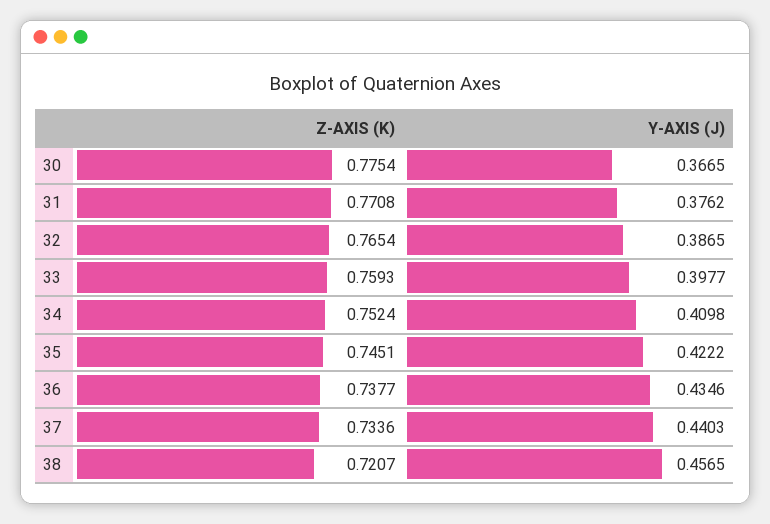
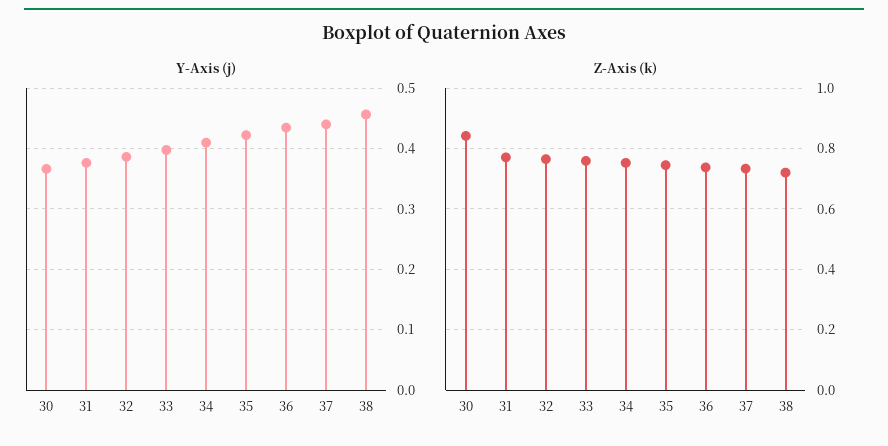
  {
    "Z-AXIS (K)": {
-     "30": 0.7754,
+     "30": 0.84,
      "31": 0.7708,
      "32": 0.7654,
      "33": 0.7593,
      "34": 0.7524,
      "35": 0.7451,
      "36": 0.7377,
      "37": 0.7336,
      "38": 0.7207
    },
    "Y-AXIS (J)": {
      "30": 0.3665,
      "31": 0.3762,
      "32": 0.3865,
      "33": 0.3977,
      "34": 0.4098,
      "35": 0.4222,
      "36": 0.4346,
      "37": 0.4403,
      "38": 0.4565
    }
  }

